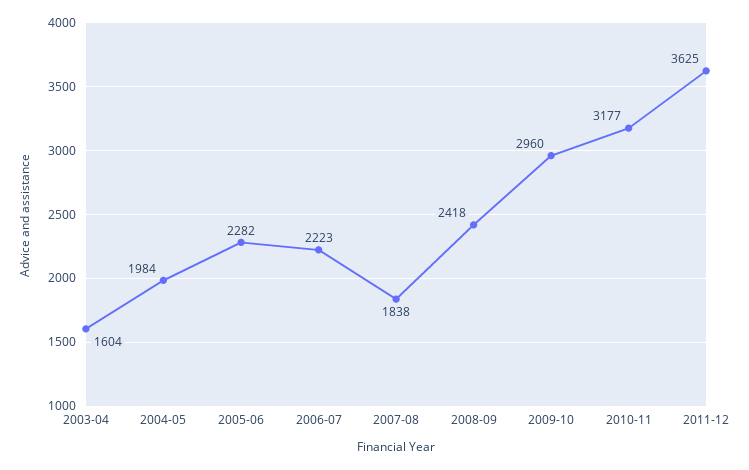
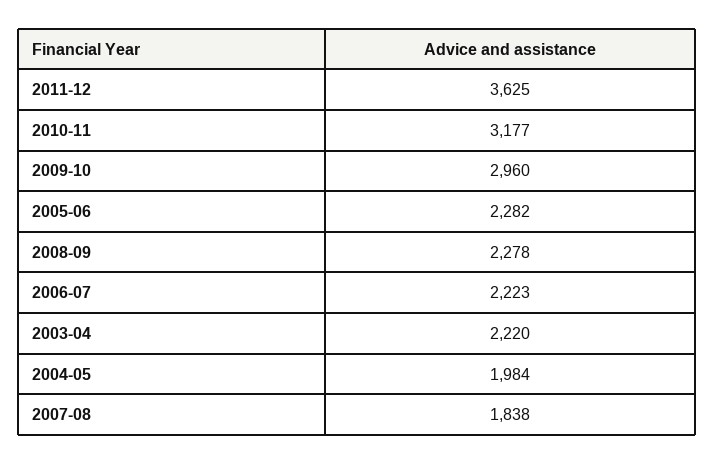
  {
-   "2003-04": 1604,
+   "2003-04": 2220,
    "2004-05": 1984,
    "2005-06": 2282,
    "2006-07": 2223,
    "2007-08": 1838,
-   "2008-09": 2418,
+   "2008-09": 2278,
    "2009-10": 2960,
    "2010-11": 3177,
    "2011-12": 3625
  }

